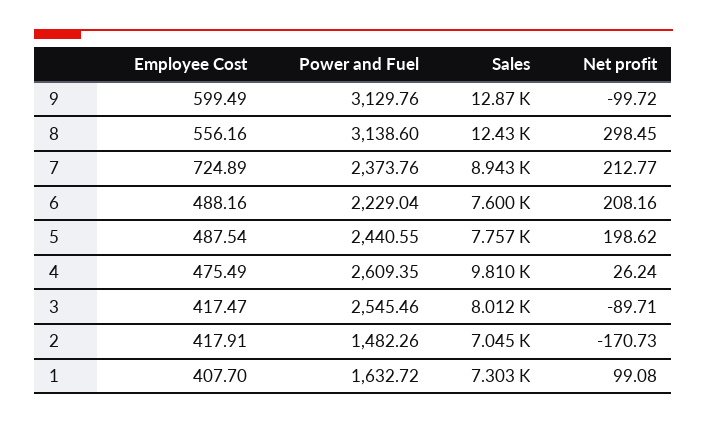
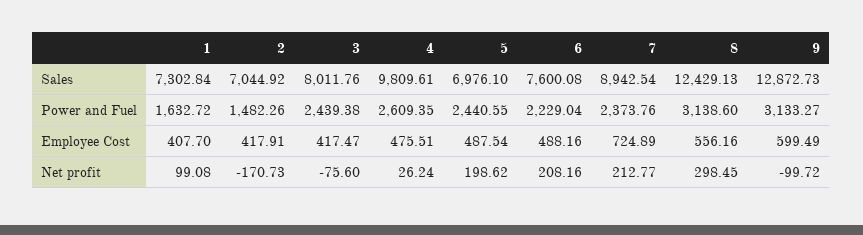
  {
    "Employee Cost": {
      "9": 599.49,
      "8": 556.16,
      "7": 724.89,
      "6": 488.16,
      "5": 487.54,
-     "4": 475.49,
+     "4": 475.51,
      "3": 417.47,
      "2": 417.91,
      "1": 407.7
    },
    "Power and Fuel": {
-     "9": 3129.76,
+     "9": 3133.27,
      "8": 3138.6,
      "7": 2373.76,
      "6": 2229.04,
      "5": 2440.55,
      "4": 2609.35,
-     "3": 2545.46,
+     "3": 2439.38,
      "2": 1482.26,
      "1": 1632.72
    },
    "Sales": {
      "9": 12872.73,
      "8": 12429.13,
      "7": 8942.54,
      "6": 7600.08,
-     "5": 7757,
+     "5": 6976.1,
      "4": 9809.61,
      "3": 8011.76,
      "2": 7044.92,
      "1": 7302.84
    },
    "Net profit": {
      "9": -99.72,
      "8": 298.45,
      "7": 212.77,
      "6": 208.16,
      "5": 198.62,
      "4": 26.24,
-     "3": -89.71,
+     "3": -75.6,
      "2": -170.73,
      "1": 99.08
    }
  }

